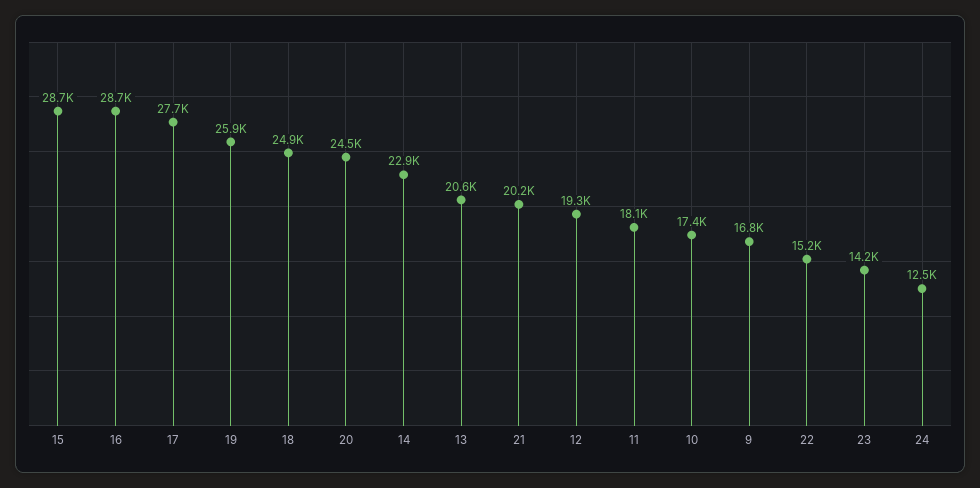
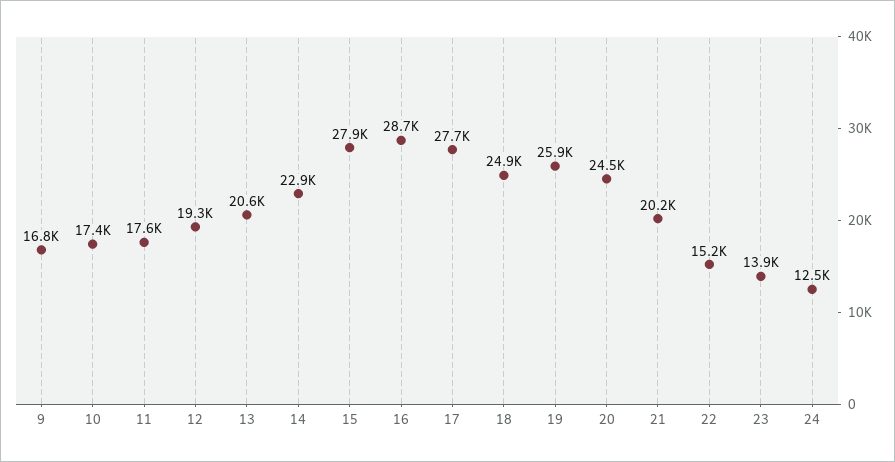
  {
-   "15": 28700,
+   "15": 27900,
    "16": 28700,
    "17": 27700,
    "19": 25900,
    "18": 24900,
    "20": 24500,
    "14": 22900,
    "13": 20600,
    "21": 20200,
    "12": 19300,
-   "11": 18100,
+   "11": 17600,
    "10": 17400,
    "9": 16800,
    "22": 15200,
-   "23": 14200,
+   "23": 13900,
    "24": 12500
  }

